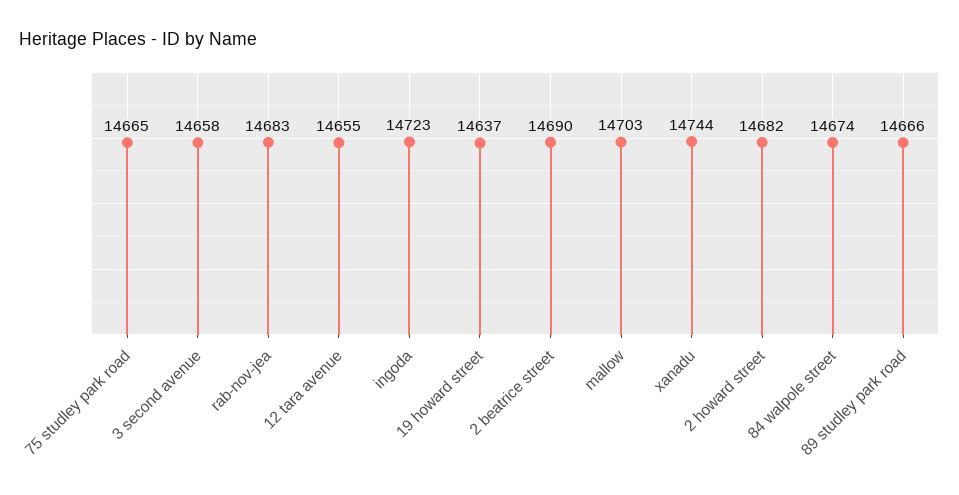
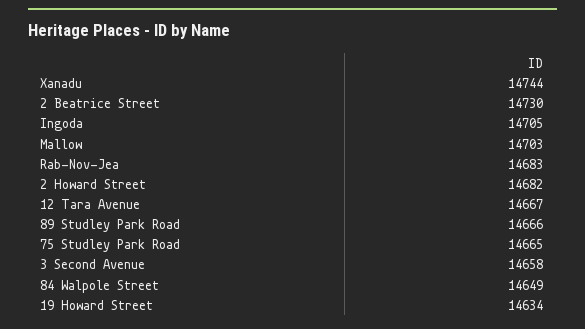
  {
    "75 studley park road": 14665,
    "3 second avenue": 14658,
    "rab-nov-jea": 14683,
-   "12 tara avenue": 14655,
+   "12 tara avenue": 14667,
-   "ingoda": 14723,
+   "ingoda": 14705,
-   "19 howard street": 14637,
+   "19 howard street": 14634,
-   "2 beatrice street": 14690,
+   "2 beatrice street": 14730,
    "mallow": 14703,
    "xanadu": 14744,
    "2 howard street": 14682,
-   "84 walpole street": 14674,
+   "84 walpole street": 14649,
    "89 studley park road": 14666
  }

